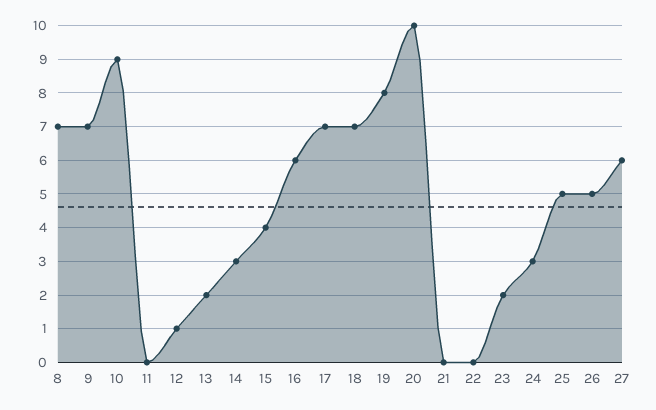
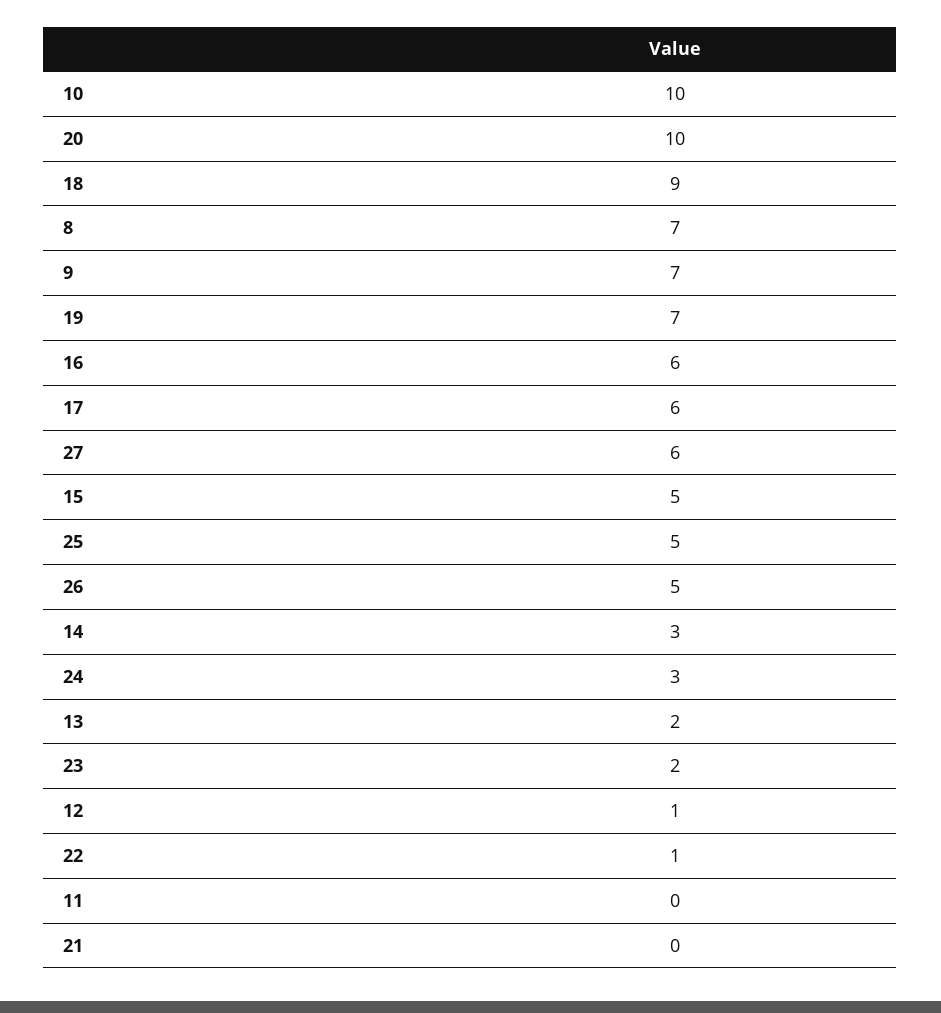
  {
    "8": 7,
    "9": 7,
-   "10": 9,
+   "10": 10,
    "11": 0,
    "12": 1,
    "13": 2,
    "14": 3,
-   "15": 4,
+   "15": 5,
    "16": 6,
-   "17": 7,
+   "17": 6,
-   "18": 7,
+   "18": 9,
-   "19": 8,
+   "19": 7,
    "20": 10,
    "21": 0,
-   "22": 0,
+   "22": 1,
    "23": 2,
    "24": 3,
    "25": 5,
    "26": 5,
    "27": 6
  }

